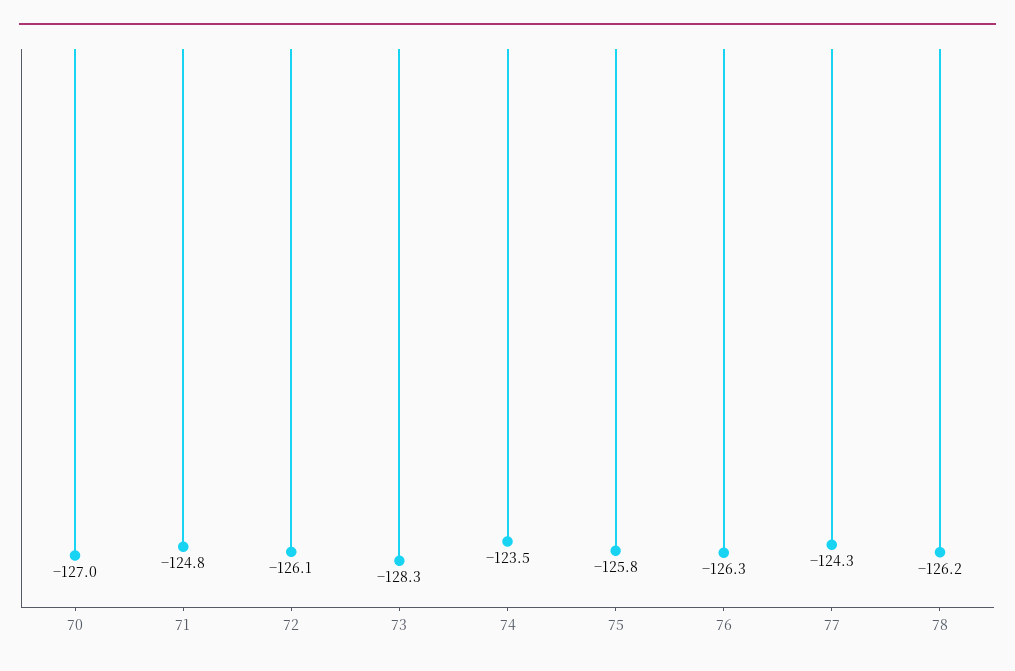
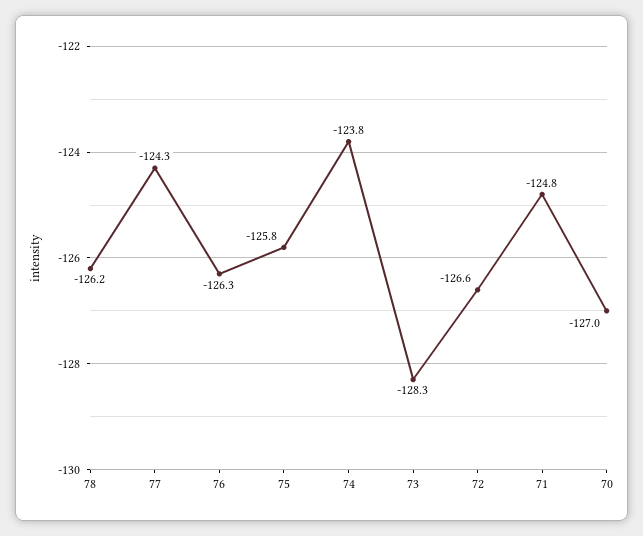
  {
    "70": -127,
    "71": -124.8,
-   "72": -126.1,
+   "72": -126.6,
    "73": -128.3,
-   "74": -123.5,
+   "74": -123.8,
    "75": -125.8,
    "76": -126.3,
    "77": -124.3,
    "78": -126.2
  }

